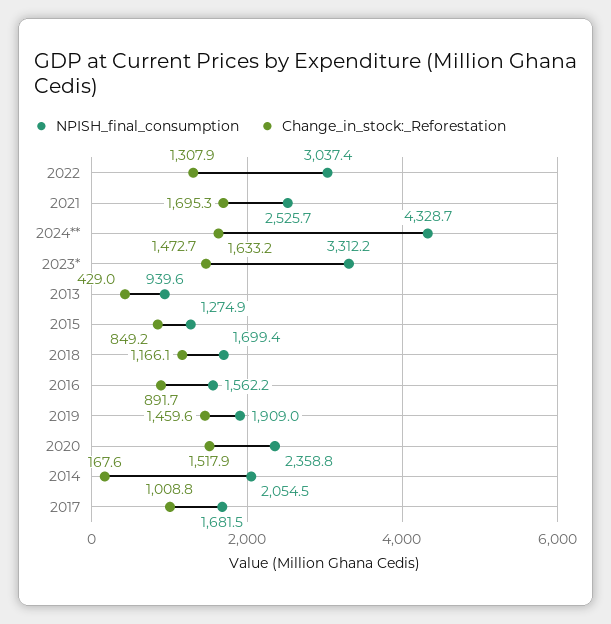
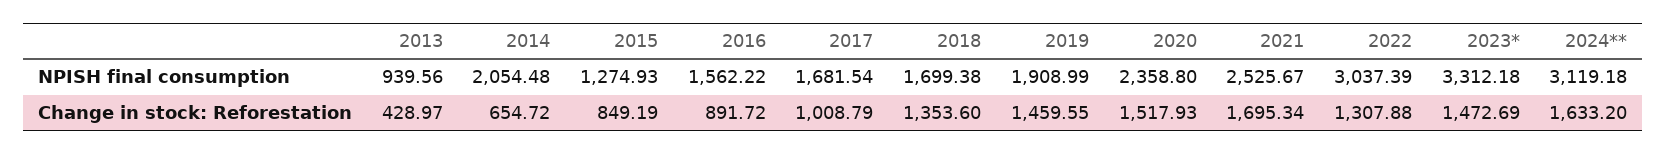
  {
    "NPISH_final_consumption": {
      "2022": 3037.39,
      "2021": 2525.67,
-     "2024**": 4328.7,
+     "2024**": 3119.18,
      "2023*": 3312.18,
      "2013": 939.56,
      "2015": 1274.93,
      "2018": 1699.38,
      "2016": 1562.22,
      "2019": 1908.99,
      "2020": 2358.8,
      "2014": 2054.48,
      "2017": 1681.54
    },
    "Change_in_stock:_Reforestation": {
      "2022": 1307.88,
      "2021": 1695.34,
      "2024**": 1633.2,
      "2023*": 1472.69,
      "2013": 428.97,
      "2015": 849.19,
-     "2018": 1166.1,
+     "2018": 1353.6,
      "2016": 891.72,
      "2019": 1459.55,
      "2020": 1517.93,
-     "2014": 167.6,
+     "2014": 654.72,
      "2017": 1008.79
    }
  }

